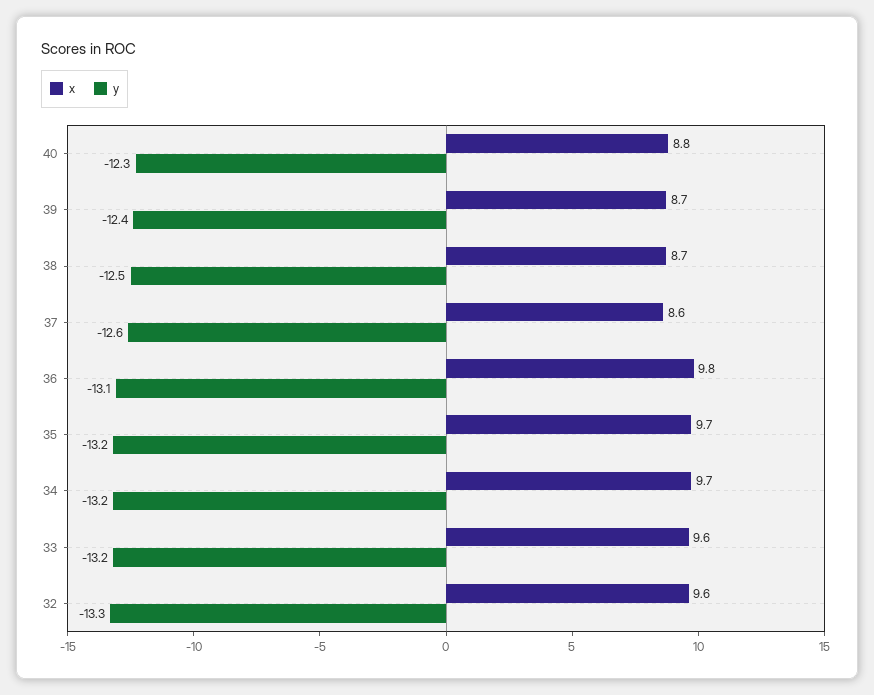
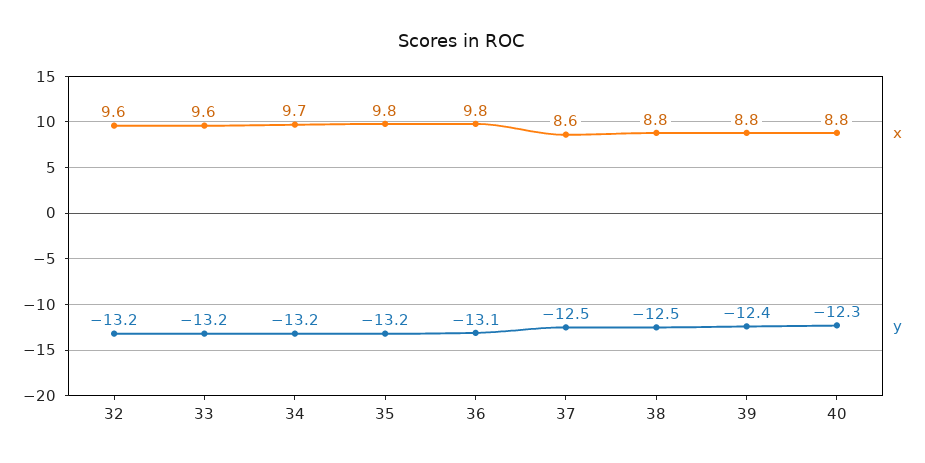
  {
    "x": {
      "40": 8.8,
-     "39": 8.7,
+     "39": 8.8,
-     "38": 8.7,
+     "38": 8.8,
      "37": 8.6,
      "36": 9.8,
-     "35": 9.7,
+     "35": 9.8,
      "34": 9.7,
      "33": 9.6,
      "32": 9.6
    },
    "y": {
      "40": -12.3,
      "39": -12.4,
      "38": -12.5,
-     "37": -12.6,
+     "37": -12.5,
      "36": -13.1,
      "35": -13.2,
      "34": -13.2,
      "33": -13.2,
-     "32": -13.3
+     "32": -13.2
    }
  }

